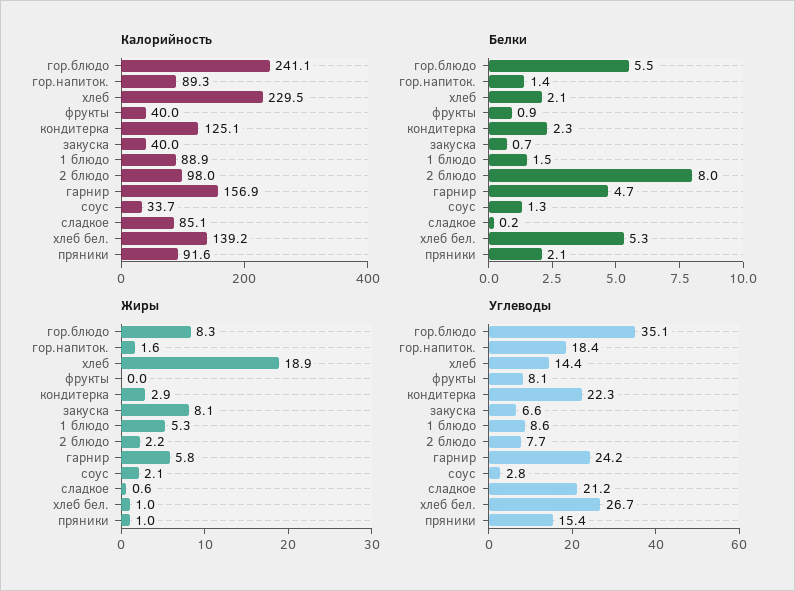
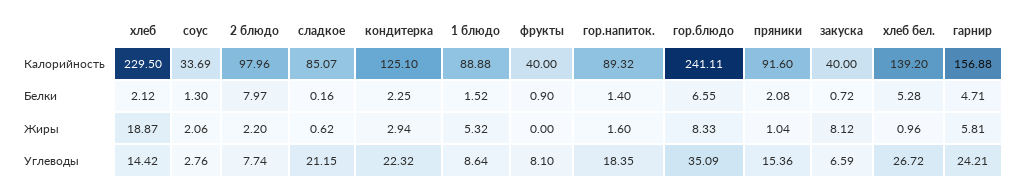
  {
    "Калорийность": {
      "гор.блюдо": 241.11,
      "гор.напиток.": 89.32,
      "хлеб": 229.5,
      "фрукты": 40,
      "кондитерка": 125.1,
      "закуска": 40,
      "1 блюдо": 88.88,
      "2 блюдо": 97.96,
      "гарнир": 156.88,
      "соус": 33.69,
      "сладкое": 85.07,
      "хлеб бел.": 139.2,
      "пряники": 91.6
    },
    "Белки": {
-     "гор.блюдо": 5.5,
+     "гор.блюдо": 6.55,
      "гор.напиток.": 1.4,
      "хлеб": 2.12,
      "фрукты": 0.9,
      "кондитерка": 2.25,
      "закуска": 0.72,
      "1 блюдо": 1.52,
      "2 блюдо": 7.97,
      "гарнир": 4.71,
      "соус": 1.3,
      "сладкое": 0.16,
      "хлеб бел.": 5.28,
      "пряники": 2.08
    },
    "Жиры": {
      "гор.блюдо": 8.33,
      "гор.напиток.": 1.6,
      "хлеб": 18.87,
      "фрукты": 0,
      "кондитерка": 2.94,
      "закуска": 8.12,
      "1 блюдо": 5.32,
      "2 блюдо": 2.2,
      "гарнир": 5.81,
      "соус": 2.06,
      "сладкое": 0.62,
      "хлеб бел.": 0.96,
      "пряники": 1.04
    },
    "Углеводы": {
      "гор.блюдо": 35.09,
      "гор.напиток.": 18.35,
      "хлеб": 14.42,
      "фрукты": 8.1,
      "кондитерка": 22.32,
      "закуска": 6.59,
      "1 блюдо": 8.64,
      "2 блюдо": 7.74,
      "гарнир": 24.21,
      "соус": 2.76,
      "сладкое": 21.15,
      "хлеб бел.": 26.72,
      "пряники": 15.36
    }
  }

